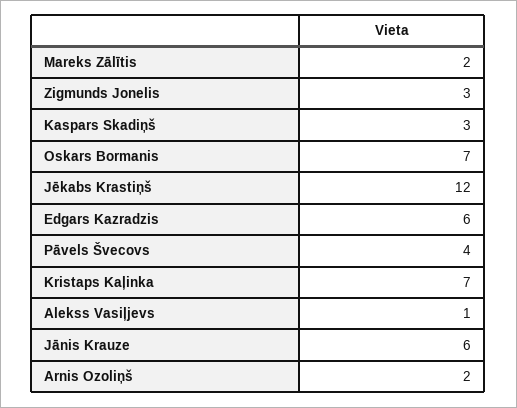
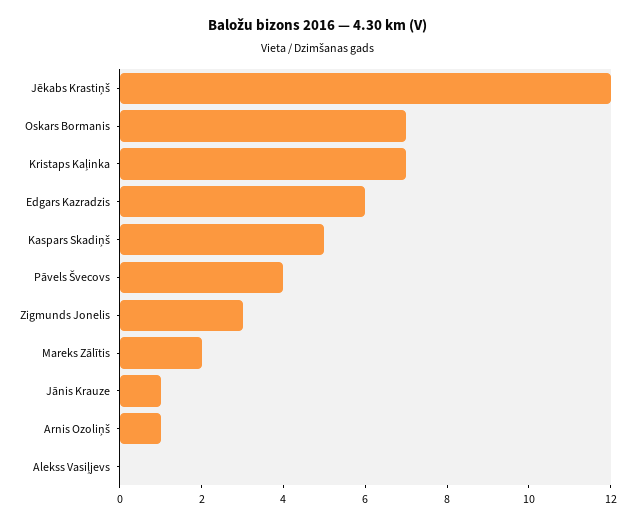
  {
    "Mareks Zālītis": 2,
    "Zigmunds Jonelis": 3,
-   "Kaspars Skadiņš": 3,
+   "Kaspars Skadiņš": 5,
    "Oskars Bormanis": 7,
    "Jēkabs Krastiņš": 12,
    "Edgars Kazradzis": 6,
    "Pāvels Švecovs": 4,
    "Kristaps Kaļinka": 7,
-   "Alekss Vasiļjevs": 1,
+   "Alekss Vasiļjevs": 0,
-   "Jānis Krauze": 6,
+   "Jānis Krauze": 1,
-   "Arnis Ozoliņš": 2
+   "Arnis Ozoliņš": 1
  }

